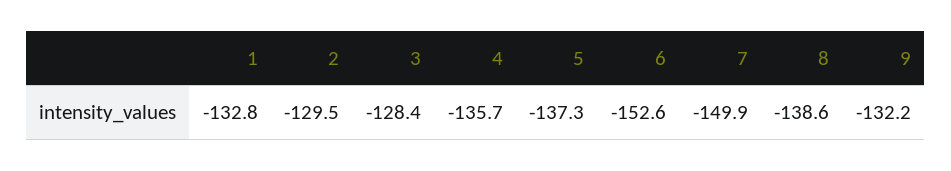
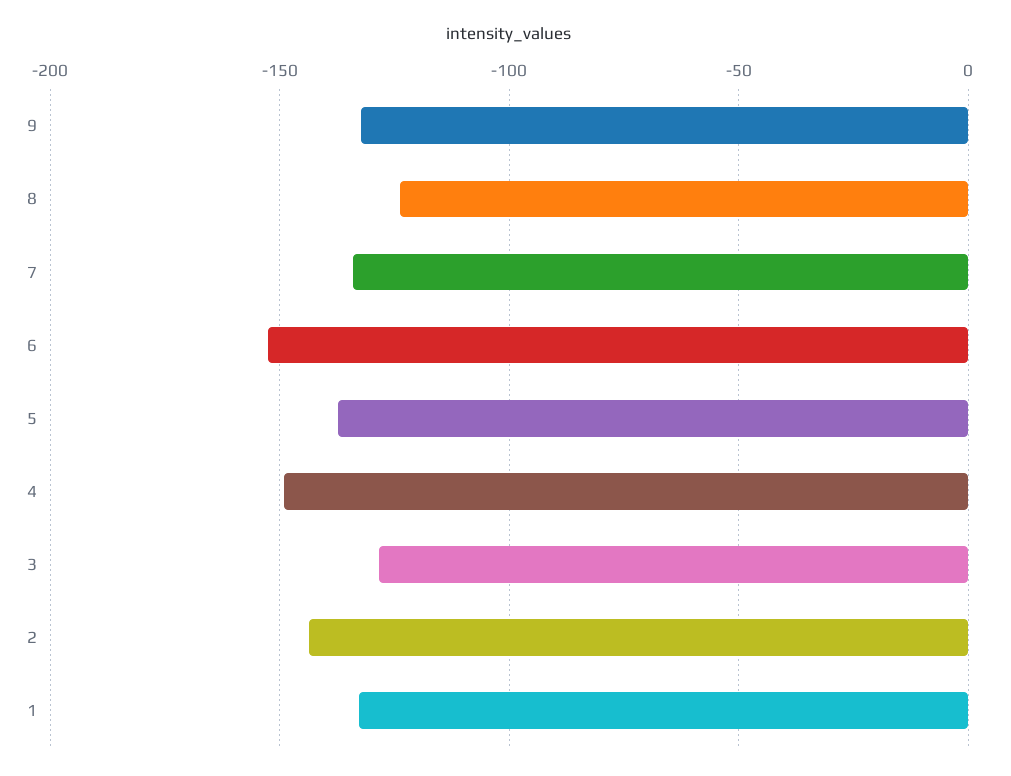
  {
    "1": -132.8,
-   "2": -129.5,
+   "2": -145,
    "3": -128.4,
-   "4": -135.7,
+   "4": -150,
    "5": -137.3,
    "6": -152.6,
-   "7": -149.9,
+   "7": -135,
-   "8": -138.6,
+   "8": -125,
    "9": -132.2
  }

